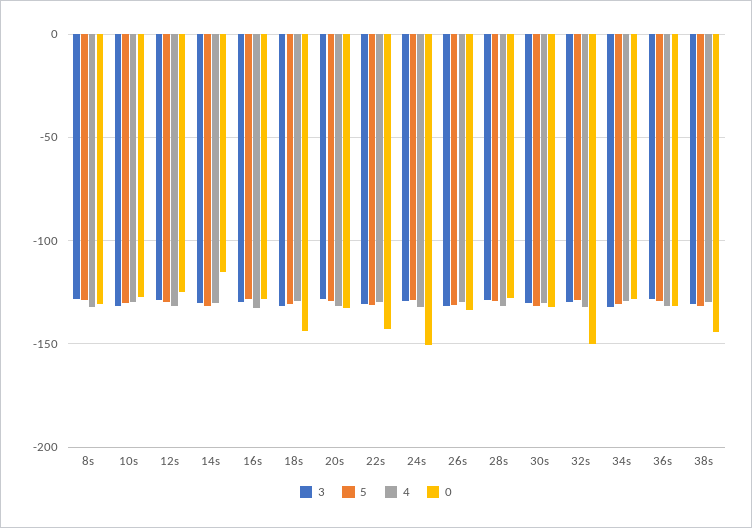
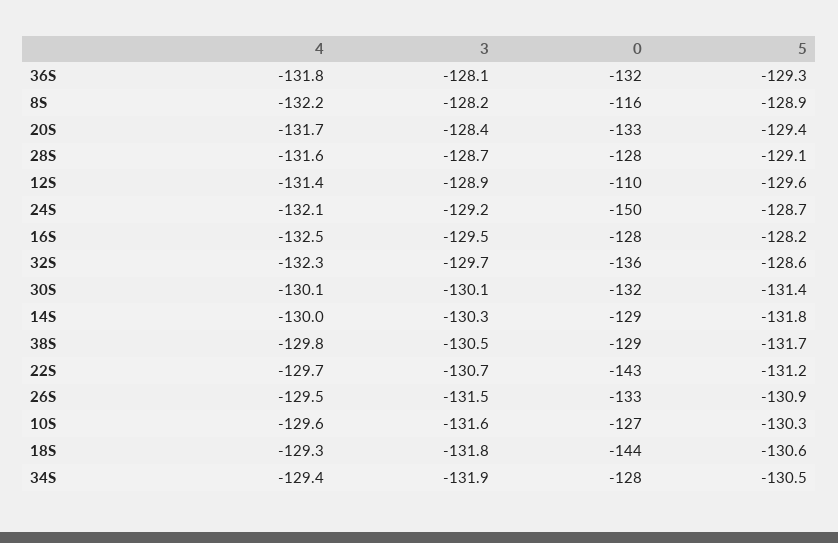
  {
    "3": {
      "8s": -128.2,
      "10s": -131.6,
      "12s": -128.9,
      "14s": -130.3,
      "16s": -129.5,
      "18s": -131.8,
      "20s": -128.4,
      "22s": -130.7,
      "24s": -129.2,
      "26s": -131.5,
      "28s": -128.7,
      "30s": -130.1,
      "32s": -129.7,
      "34s": -131.9,
      "36s": -128.1,
      "38s": -130.5
    },
    "5": {
      "8s": -128.9,
      "10s": -130.3,
      "12s": -129.6,
      "14s": -131.8,
      "16s": -128.2,
      "18s": -130.6,
      "20s": -129.4,
      "22s": -131.2,
      "24s": -128.7,
      "26s": -130.9,
      "28s": -129.1,
      "30s": -131.4,
      "32s": -128.6,
      "34s": -130.5,
      "36s": -129.3,
      "38s": -131.7
    },
    "4": {
      "8s": -132.2,
      "10s": -129.6,
      "12s": -131.4,
      "14s": -130,
      "16s": -132.5,
      "18s": -129.3,
      "20s": -131.7,
      "22s": -129.7,
      "24s": -132.1,
      "26s": -129.5,
      "28s": -131.6,
      "30s": -130.1,
      "32s": -132.3,
      "34s": -129.4,
      "36s": -131.8,
      "38s": -129.8
    },
    "0": {
-     "8s": -130,
+     "8s": -116,
      "10s": -127,
-     "12s": -125,
+     "12s": -110,
-     "14s": -115,
+     "14s": -129,
      "16s": -128,
      "18s": -144,
      "20s": -133,
      "22s": -143,
      "24s": -150,
      "26s": -133,
      "28s": -128,
      "30s": -132,
-     "32s": -150,
+     "32s": -136,
      "34s": -128,
      "36s": -132,
-     "38s": -145
+     "38s": -129
    }
  }

